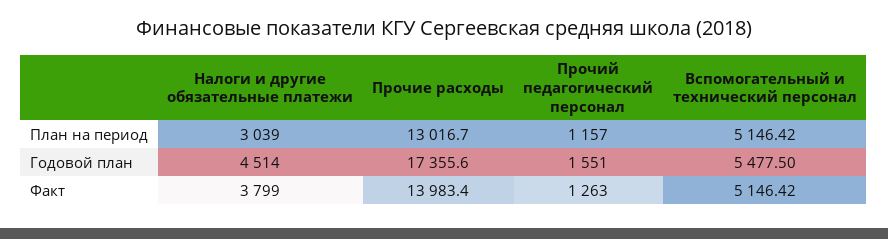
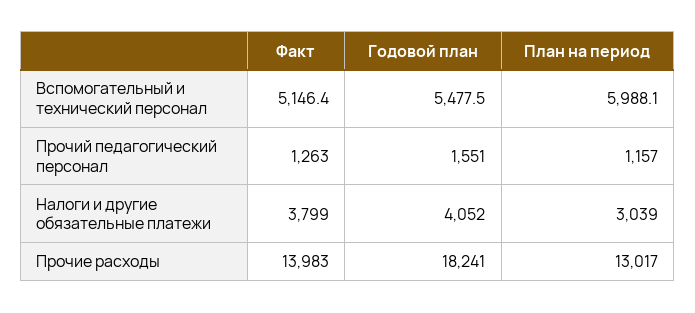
  {
    "Налоги и другие обязательные платежи": {
      "План на период": 3039,
-     "Годовой план": 4514,
+     "Годовой план": 4052,
      "Факт": 3799
    },
    "Прочие расходы": {
      "План на период": 13016.7,
-     "Годовой план": 17355.6,
+     "Годовой план": 18241,
      "Факт": 13983.4
    },
    "Прочий педагогический персонал": {
      "План на период": 1157,
      "Годовой план": 1551,
      "Факт": 1263
    },
    "Вспомогательный и технический персонал": {
-     "План на период": 5146.42,
+     "План на период": 5988.1,
      "Годовой план": 5477.5,
      "Факт": 5146.42
    }
  }

